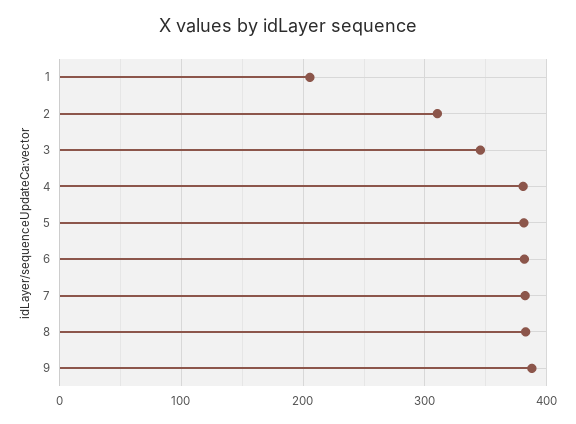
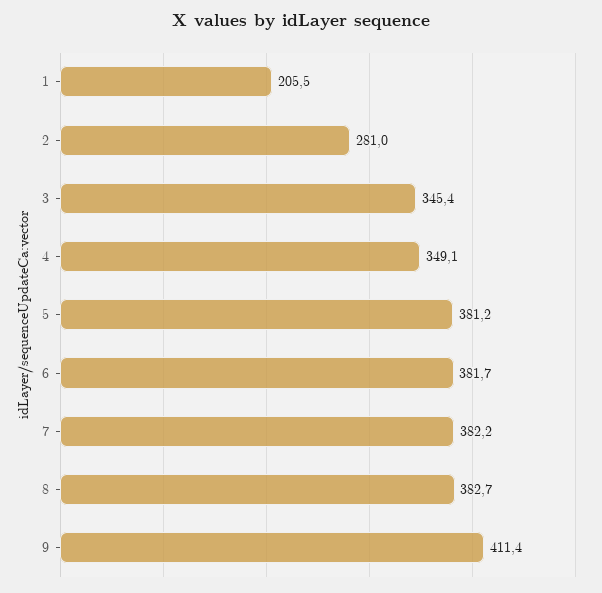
  {
    "1": 205.5,
-   "2": 310,
+   "2": 281,
    "3": 345.4,
-   "4": 380,
+   "4": 349.1,
    "5": 381.2,
    "6": 381.7,
    "7": 382.2,
    "8": 382.7,
-   "9": 390
+   "9": 411.4
  }

